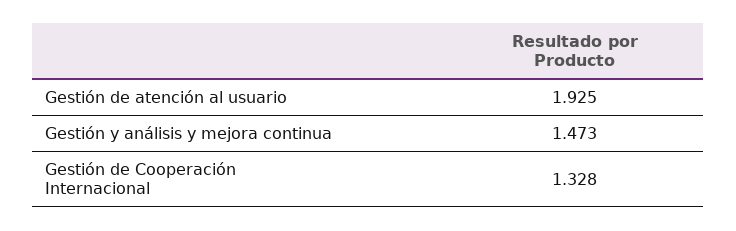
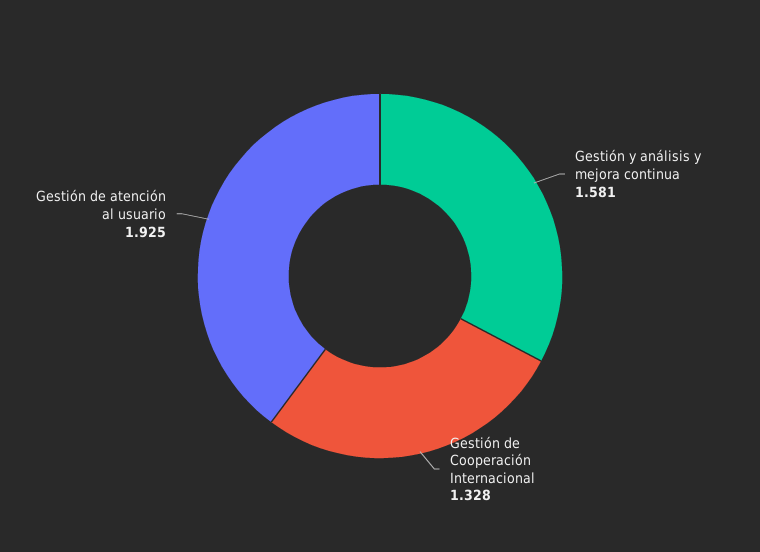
  {
    "Gestión de atención al usuario": 1.925,
-   "Gestión y análisis y mejora continua": 1.473,
+   "Gestión y análisis y mejora continua": 1.581,
    "Gestión de Cooperación Internacional": 1.328
  }

